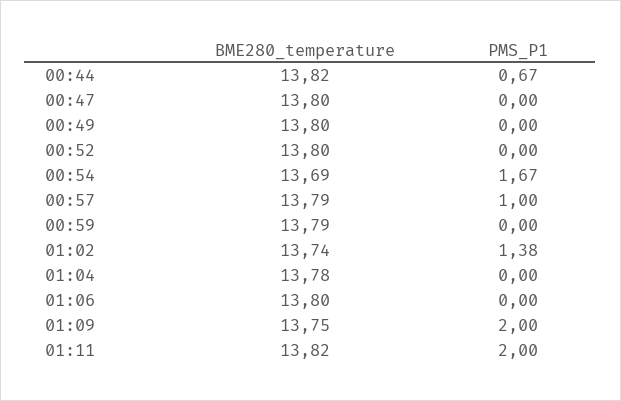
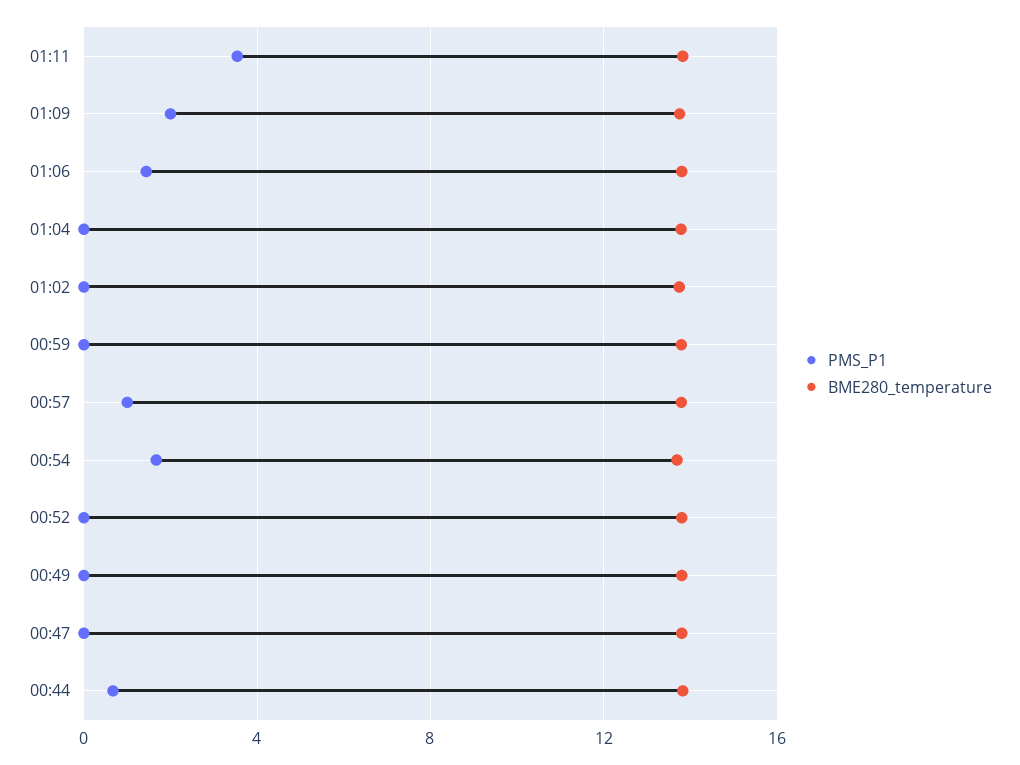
  {
    "BME280_temperature": {
      "00:44": 13.82,
      "00:47": 13.8,
      "00:49": 13.8,
      "00:52": 13.8,
      "00:54": 13.69,
      "00:57": 13.79,
      "00:59": 13.79,
      "01:02": 13.74,
      "01:04": 13.78,
      "01:06": 13.8,
      "01:09": 13.75,
      "01:11": 13.82
    },
    "PMS_P1": {
      "00:44": 0.67,
      "00:47": 0,
      "00:49": 0,
      "00:52": 0,
      "00:54": 1.67,
      "00:57": 1,
      "00:59": 0,
-     "01:02": 1.38,
+     "01:02": 0,
      "01:04": 0,
-     "01:06": 0,
+     "01:06": 1.5,
      "01:09": 2,
-     "01:11": 2
+     "01:11": 3.5
    }
  }

